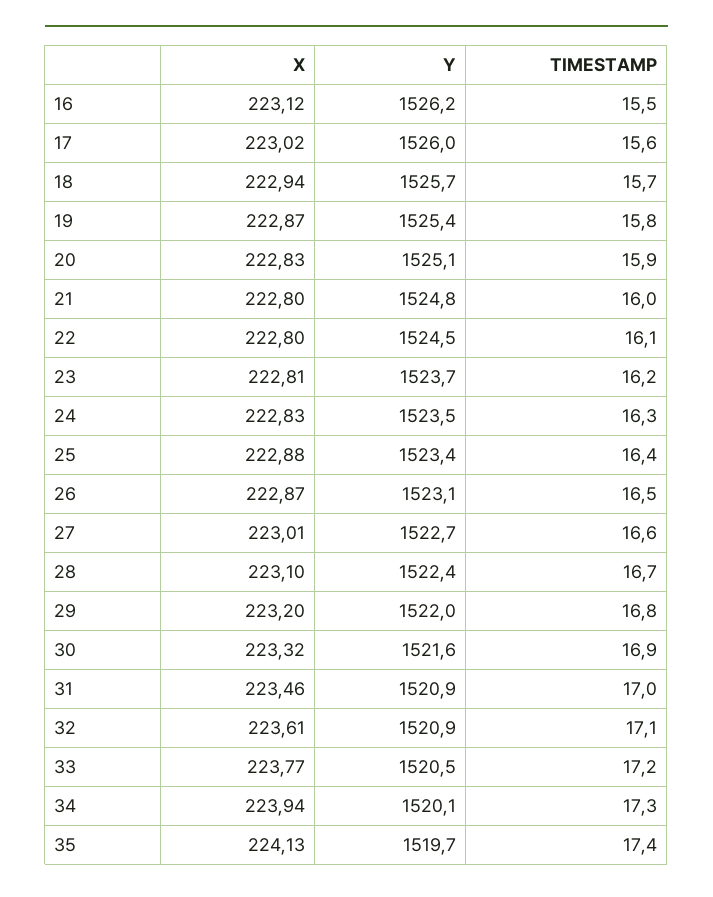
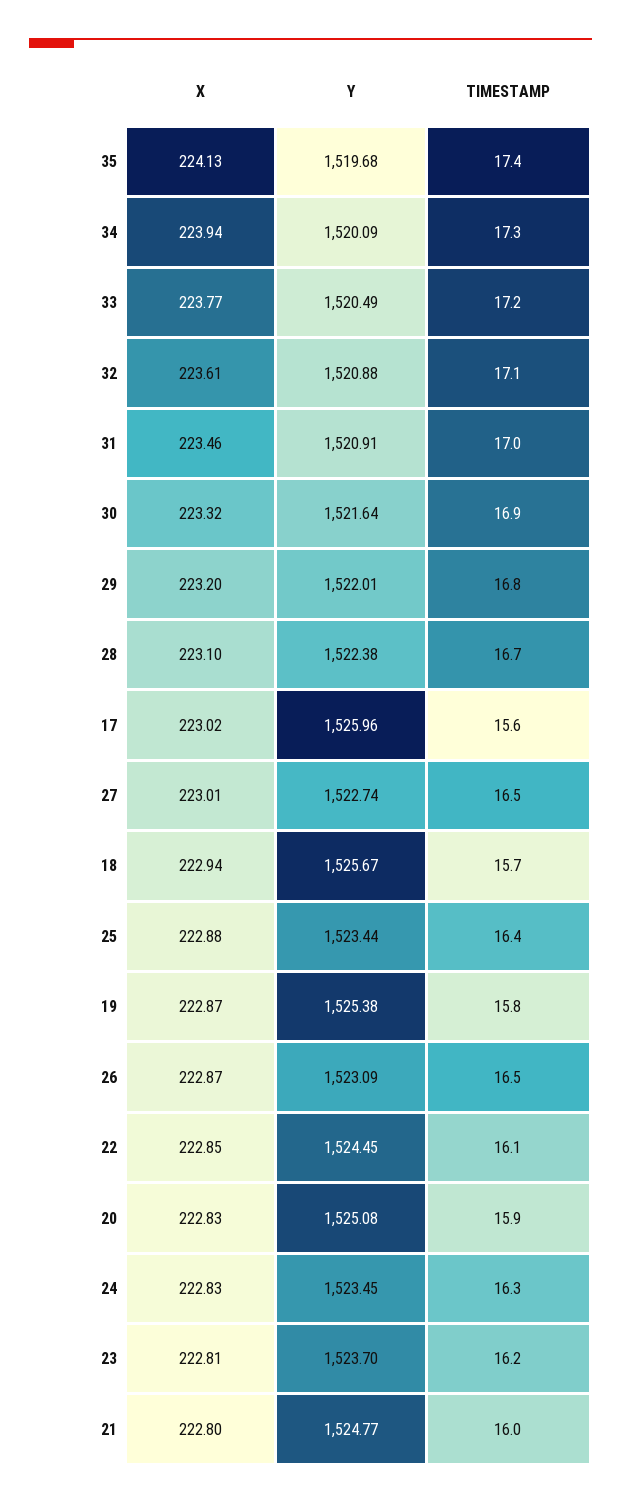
  {
    "X": {
-     "16": 223.12,
      "17": 223.02,
      "18": 222.94,
      "19": 222.87,
      "20": 222.83,
      "21": 222.8,
-     "22": 222.8,
+     "22": 222.85,
      "23": 222.81,
      "24": 222.83,
      "25": 222.88,
      "26": 222.87,
      "27": 223.01,
      "28": 223.1,
      "29": 223.2,
      "30": 223.32,
      "31": 223.46,
      "32": 223.61,
      "33": 223.77,
      "34": 223.94,
      "35": 224.13
    },
    "Y": {
-     "16": 1526.2,
      "17": 1525.96,
      "18": 1525.67,
      "19": 1525.38,
      "20": 1525.08,
      "21": 1524.77,
      "22": 1524.45,
      "23": 1523.7,
      "24": 1523.45,
      "25": 1523.44,
      "26": 1523.09,
      "27": 1522.74,
      "28": 1522.38,
      "29": 1522.01,
      "30": 1521.64,
      "31": 1520.91,
      "32": 1520.88,
      "33": 1520.49,
      "34": 1520.09,
      "35": 1519.68
    },
    "TIMESTAMP": {
-     "16": 15.5,
      "17": 15.6,
      "18": 15.7,
      "19": 15.8,
      "20": 15.9,
      "21": 16,
      "22": 16.1,
      "23": 16.2,
      "24": 16.3,
      "25": 16.4,
      "26": 16.5,
-     "27": 16.6,
+     "27": 16.5,
      "28": 16.7,
      "29": 16.8,
      "30": 16.9,
      "31": 17,
      "32": 17.1,
      "33": 17.2,
      "34": 17.3,
      "35": 17.4
    }
  }

